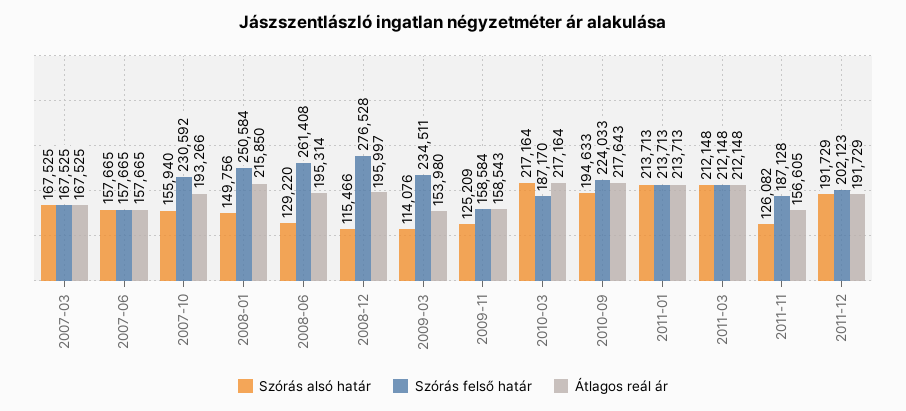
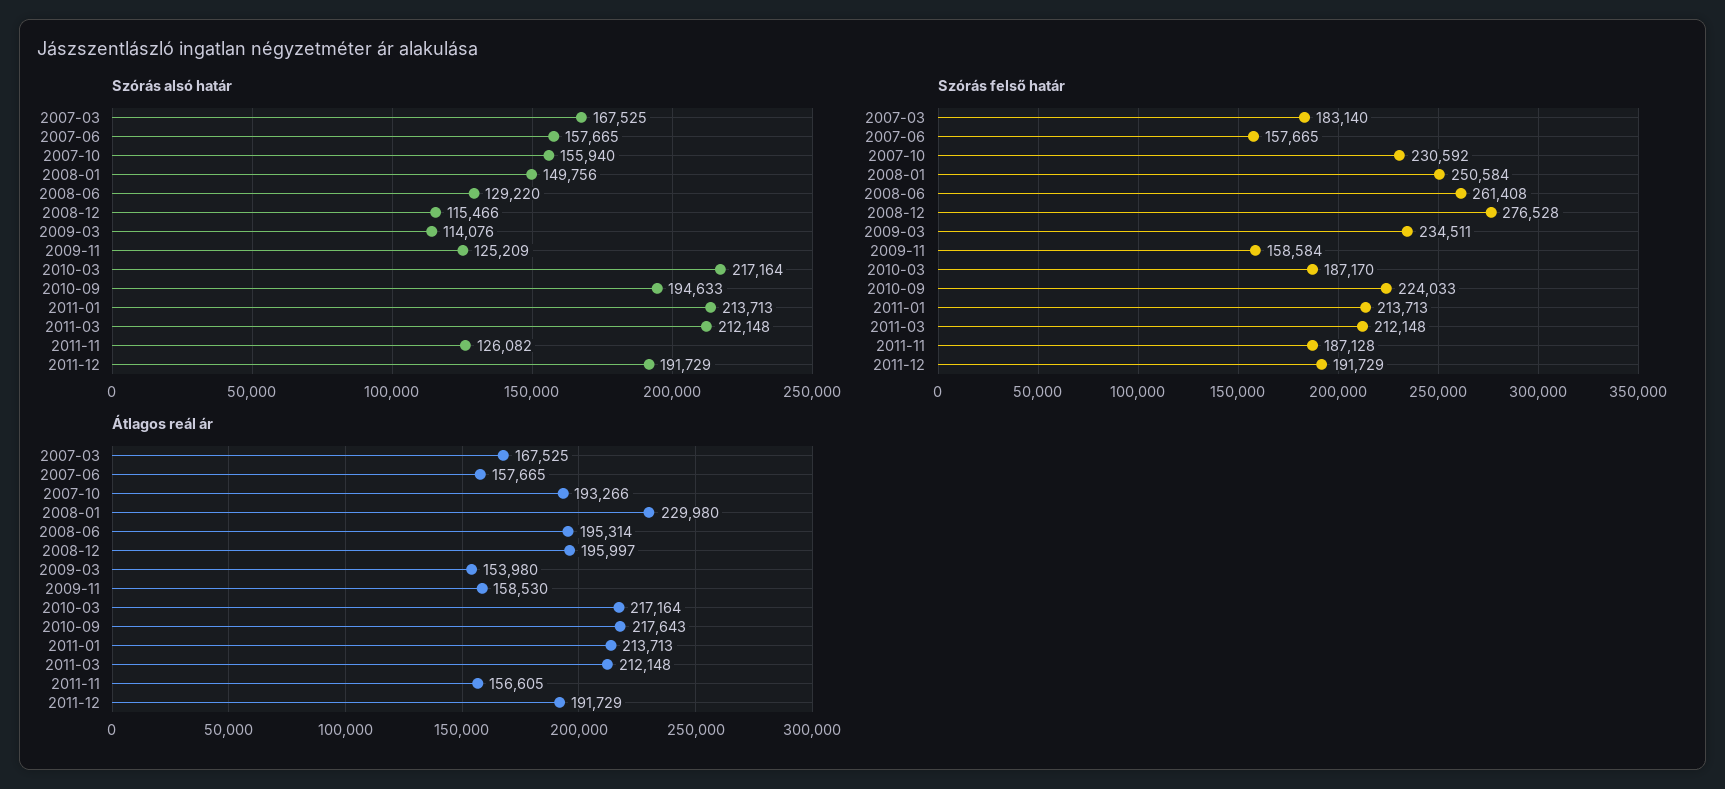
  {
    "Szórás alsó határ": {
      "2007-03": 167525,
      "2007-06": 157665,
      "2007-10": 155940,
      "2008-01": 149756,
      "2008-06": 129220,
      "2008-12": 115466,
      "2009-03": 114076,
      "2009-11": 125209,
      "2010-03": 217164,
      "2010-09": 194633,
      "2011-01": 213713,
      "2011-03": 212148,
      "2011-11": 126082,
      "2011-12": 191729
    },
    "Szórás felső határ": {
-     "2007-03": 167525,
+     "2007-03": 183140,
      "2007-06": 157665,
      "2007-10": 230592,
      "2008-01": 250584,
      "2008-06": 261408,
      "2008-12": 276528,
      "2009-03": 234511,
      "2009-11": 158584,
      "2010-03": 187170,
      "2010-09": 224033,
      "2011-01": 213713,
      "2011-03": 212148,
      "2011-11": 187128,
-     "2011-12": 202123
+     "2011-12": 191729
    },
    "Átlagos reál ár": {
      "2007-03": 167525,
      "2007-06": 157665,
      "2007-10": 193266,
-     "2008-01": 215850,
+     "2008-01": 229980,
      "2008-06": 195314,
      "2008-12": 195997,
      "2009-03": 153980,
-     "2009-11": 158543,
+     "2009-11": 158530,
      "2010-03": 217164,
      "2010-09": 217643,
      "2011-01": 213713,
      "2011-03": 212148,
      "2011-11": 156605,
      "2011-12": 191729
    }
  }

